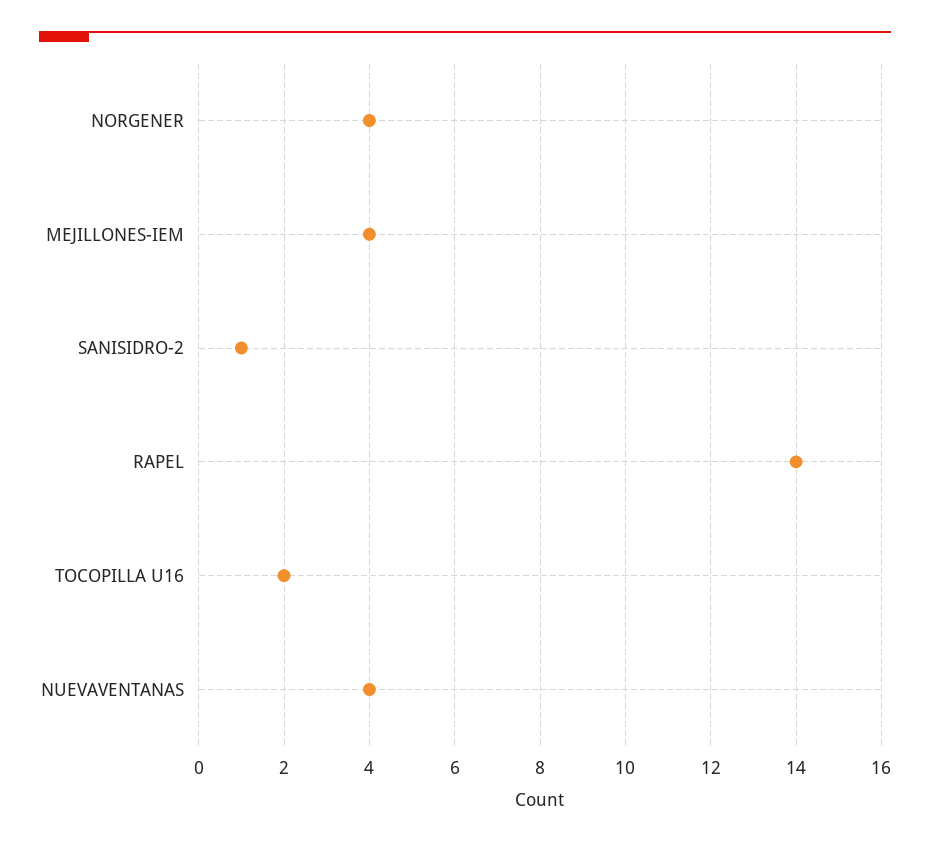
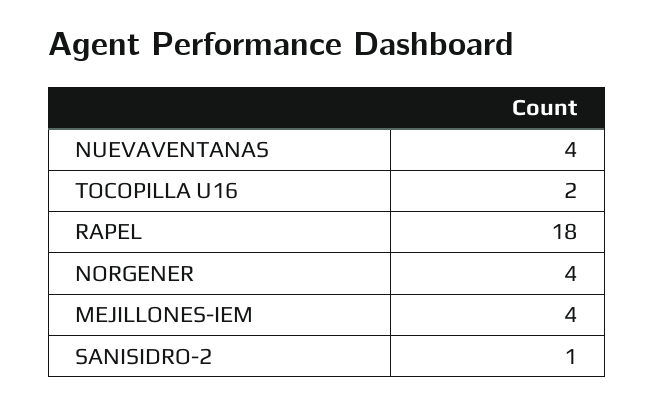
  {
    "NORGENER": 4,
    "MEJILLONES-IEM": 4,
    "SANISIDRO-2": 1,
-   "RAPEL": 14,
+   "RAPEL": 18,
    "TOCOPILLA U16": 2,
    "NUEVAVENTANAS": 4
  }

